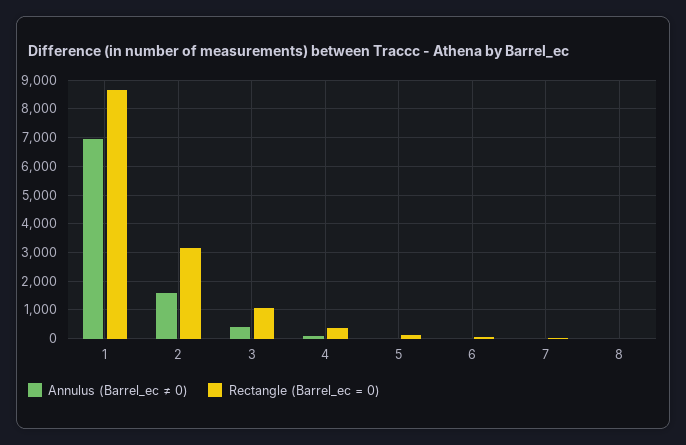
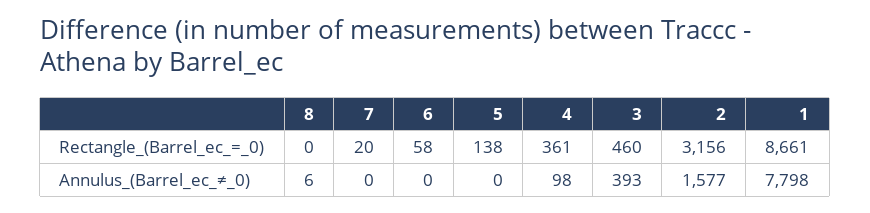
  {
    "Annulus (Barrel_ec ≠ 0)": {
-     "1": 7000,
+     "1": 7798,
      "2": 1577,
      "3": 393,
      "4": 98,
      "5": 0,
      "6": 0,
      "7": 0,
      "8": 6
    },
    "Rectangle (Barrel_ec = 0)": {
      "1": 8661,
      "2": 3156,
-     "3": 1000,
+     "3": 460,
      "4": 361,
      "5": 138,
      "6": 58,
      "7": 20,
      "8": 0
    }
  }

